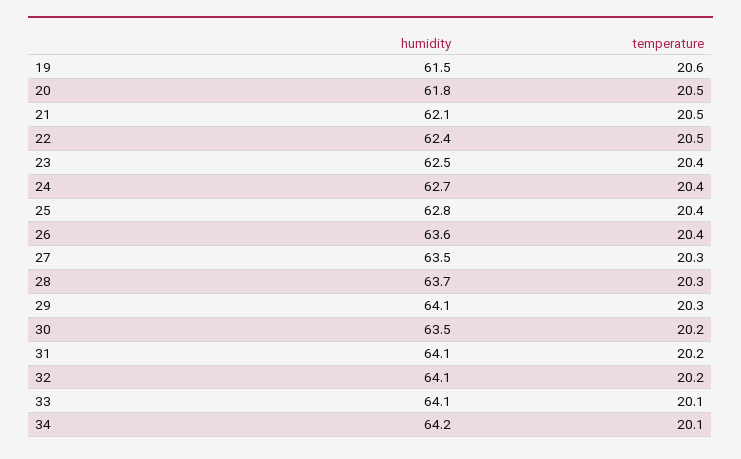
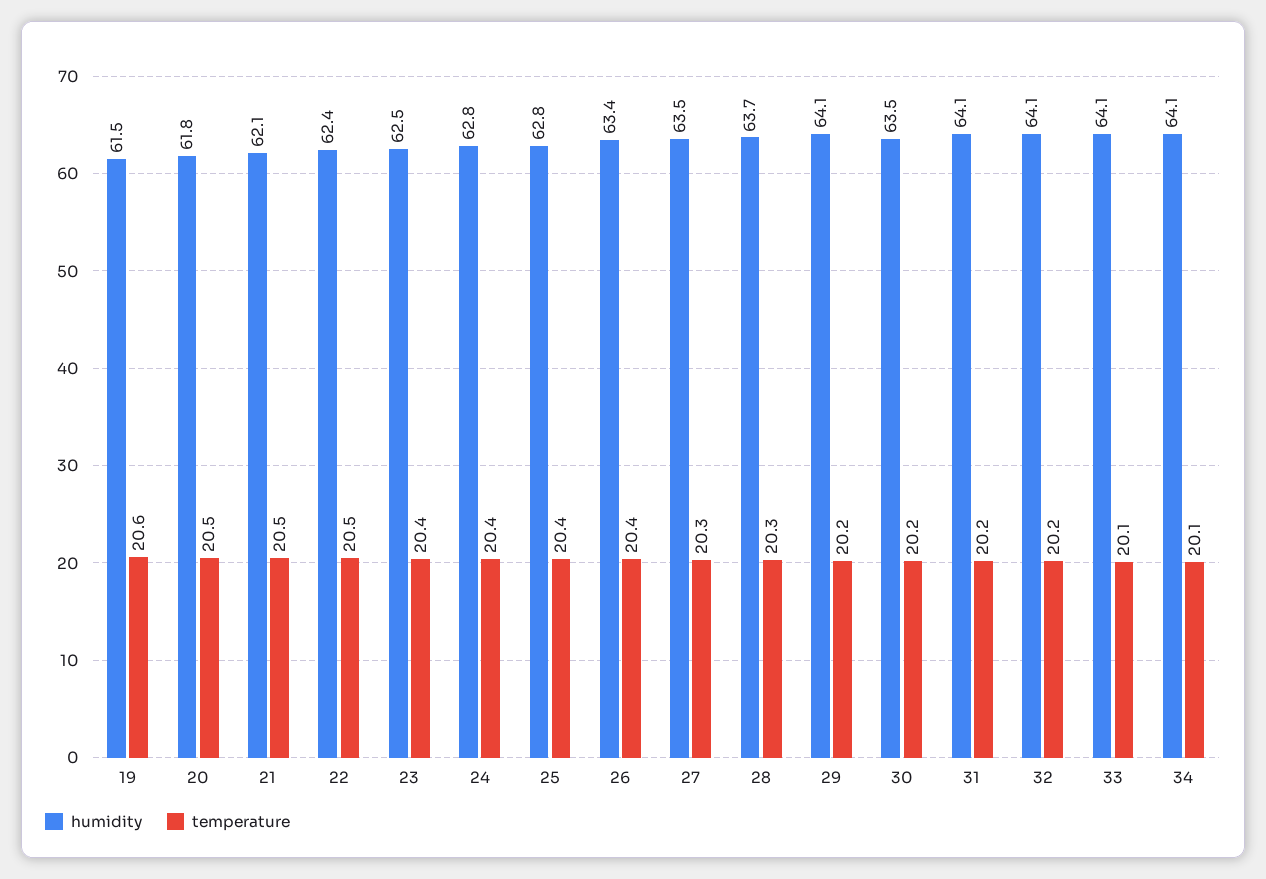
  {
    "humidity": {
      "19": 61.5,
      "20": 61.8,
      "21": 62.1,
      "22": 62.4,
      "23": 62.5,
-     "24": 62.7,
+     "24": 62.8,
      "25": 62.8,
-     "26": 63.6,
+     "26": 63.4,
      "27": 63.5,
      "28": 63.7,
      "29": 64.1,
      "30": 63.5,
      "31": 64.1,
      "32": 64.1,
      "33": 64.1,
-     "34": 64.2
+     "34": 64.1
    },
    "temperature": {
      "19": 20.6,
      "20": 20.5,
      "21": 20.5,
      "22": 20.5,
      "23": 20.4,
      "24": 20.4,
      "25": 20.4,
      "26": 20.4,
      "27": 20.3,
      "28": 20.3,
-     "29": 20.3,
+     "29": 20.2,
      "30": 20.2,
      "31": 20.2,
      "32": 20.2,
      "33": 20.1,
      "34": 20.1
    }
  }

